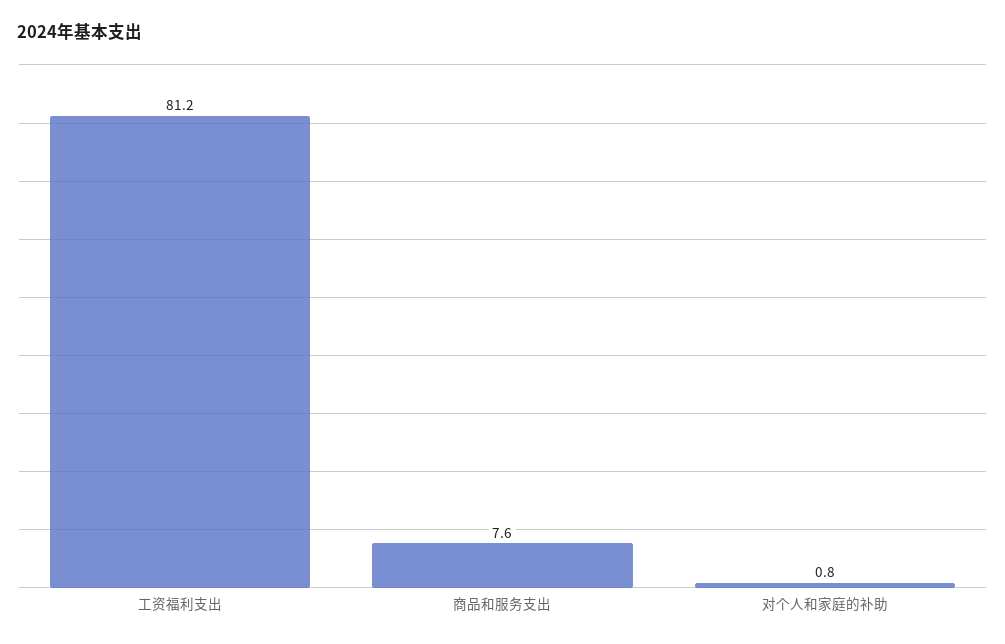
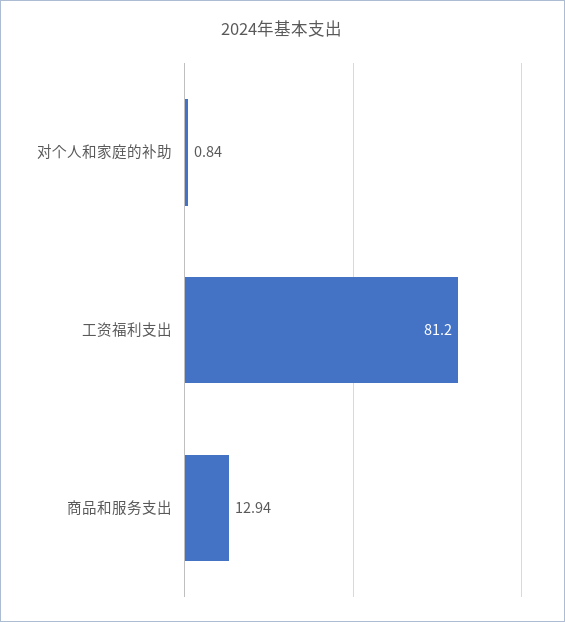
  {
    "工资福利支出": 81.2,
-   "商品和服务支出": 7.6,
+   "商品和服务支出": 12.94,
    "对个人和家庭的补助": 0.84
  }

